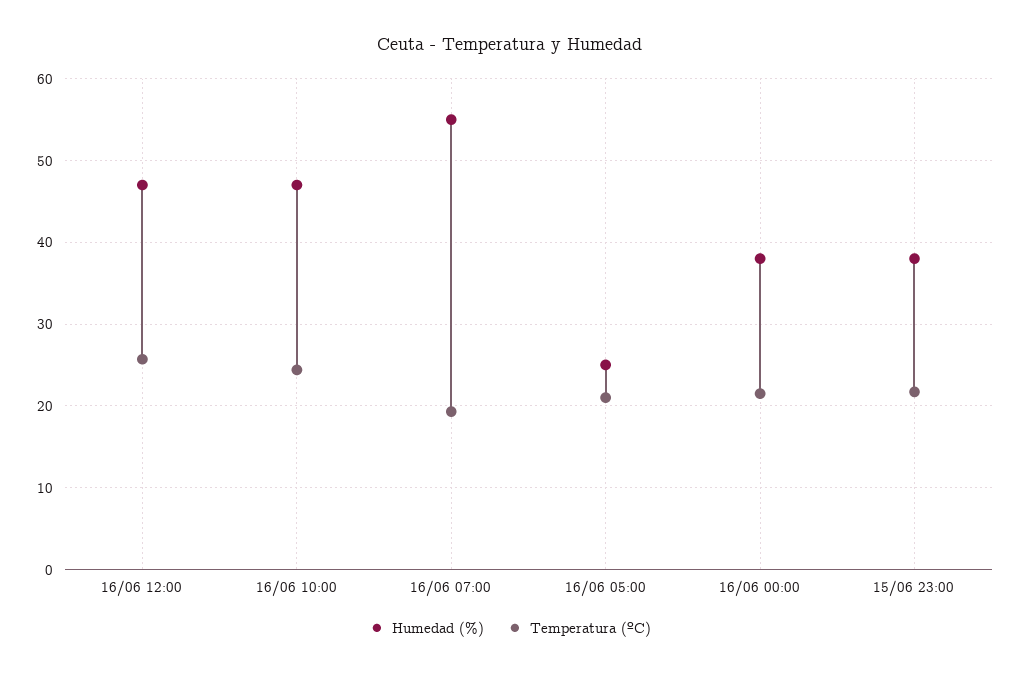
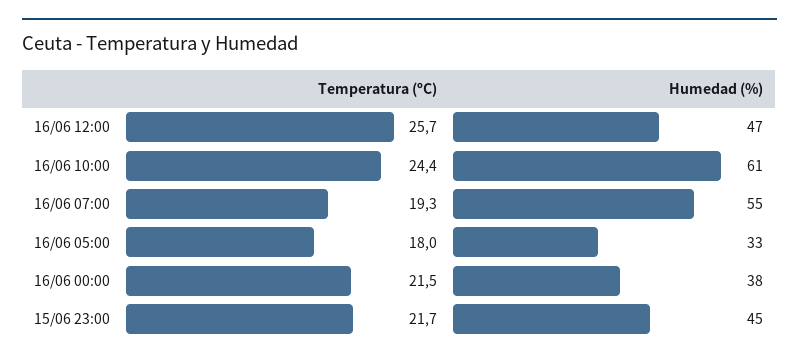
  {
    "Humedad (%)": {
      "16/06 12:00": 47,
-     "16/06 10:00": 47,
+     "16/06 10:00": 61,
      "16/06 07:00": 55,
-     "16/06 05:00": 25,
+     "16/06 05:00": 33,
      "16/06 00:00": 38,
-     "15/06 23:00": 38
+     "15/06 23:00": 45
    },
    "Temperatura (ºC)": {
      "16/06 12:00": 25.7,
      "16/06 10:00": 24.4,
      "16/06 07:00": 19.3,
-     "16/06 05:00": 21,
+     "16/06 05:00": 18,
      "16/06 00:00": 21.5,
      "15/06 23:00": 21.7
    }
  }

